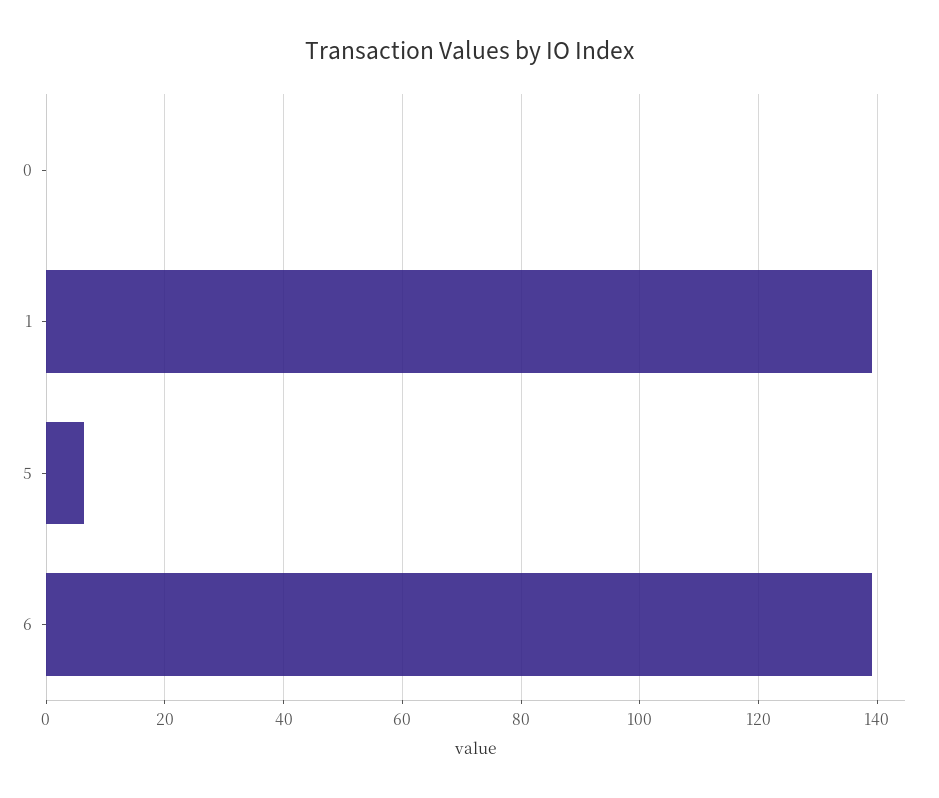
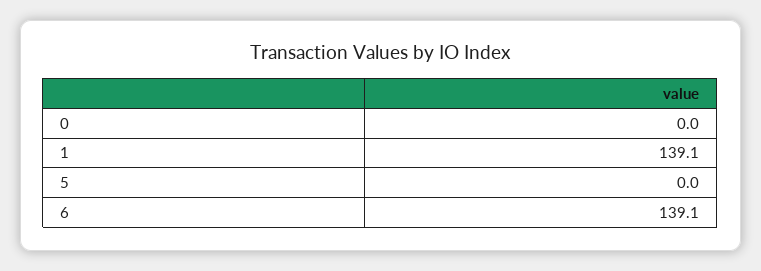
  {
    "0": 0,
    "1": 139.1,
-   "5": 6,
+   "5": 0,
    "6": 139.1
  }

